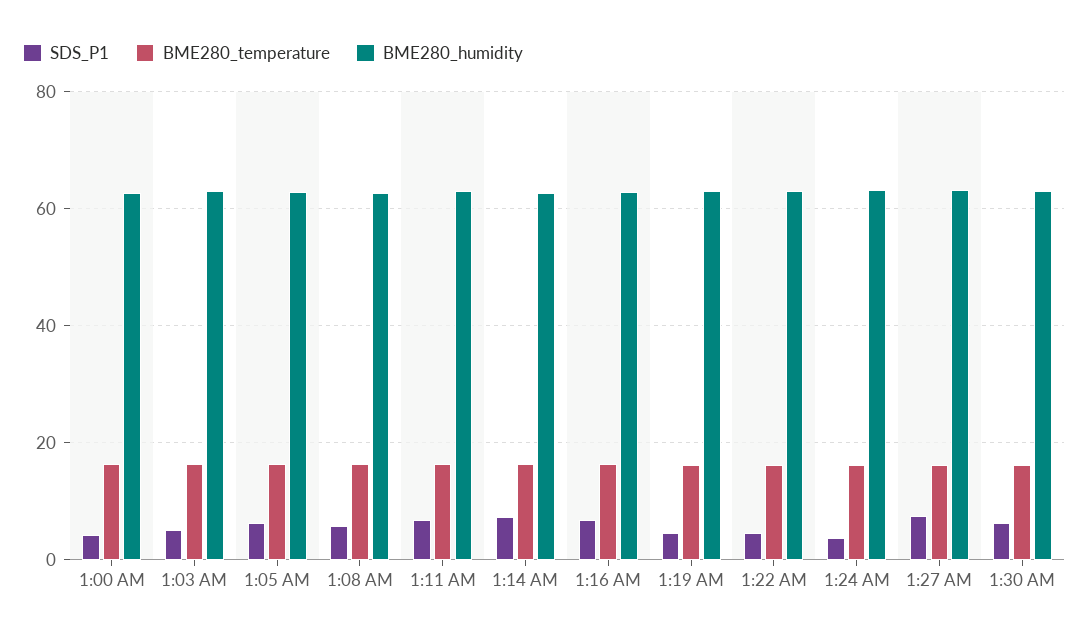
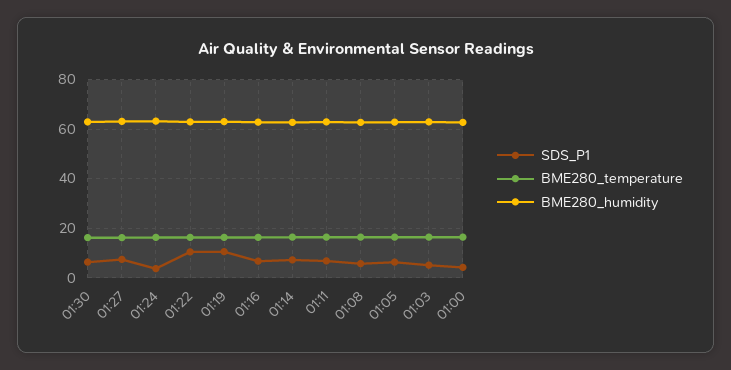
  {
    "SDS_P1": {
      "1:00 AM": 4,
      "1:03 AM": 6,
      "1:05 AM": 6,
      "1:08 AM": 6,
      "1:11 AM": 6,
      "1:14 AM": 8,
      "1:16 AM": 6,
-     "1:19 AM": 4,
+     "1:19 AM": 10,
-     "1:22 AM": 4,
+     "1:22 AM": 10,
      "1:24 AM": 4,
      "1:27 AM": 8,
      "1:30 AM": 6
    },
    "BME280_temperature": {
      "1:00 AM": 16,
      "1:03 AM": 16,
      "1:05 AM": 16,
      "1:08 AM": 16,
      "1:11 AM": 16,
      "1:14 AM": 16,
      "1:16 AM": 16,
      "1:19 AM": 16,
      "1:22 AM": 16,
      "1:24 AM": 16,
      "1:27 AM": 16,
      "1:30 AM": 16
    },
    "BME280_humidity": {
      "1:00 AM": 62,
      "1:03 AM": 62,
      "1:05 AM": 62,
      "1:08 AM": 62,
      "1:11 AM": 62,
      "1:14 AM": 62,
      "1:16 AM": 62,
      "1:19 AM": 62,
      "1:22 AM": 62,
      "1:24 AM": 64,
      "1:27 AM": 64,
      "1:30 AM": 62
    }
  }

